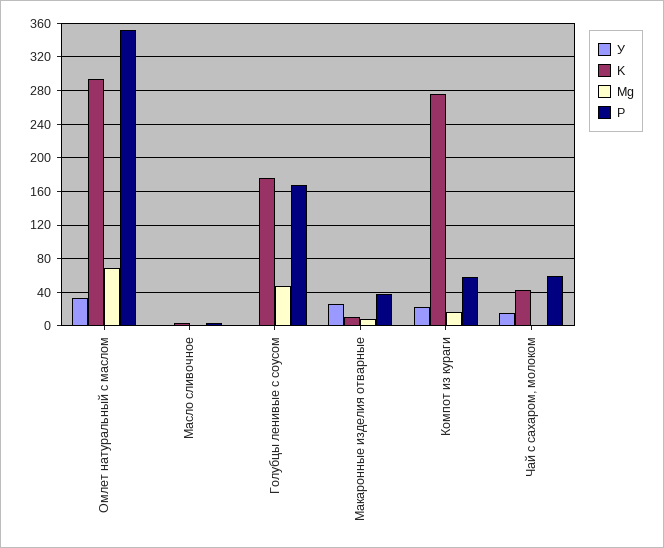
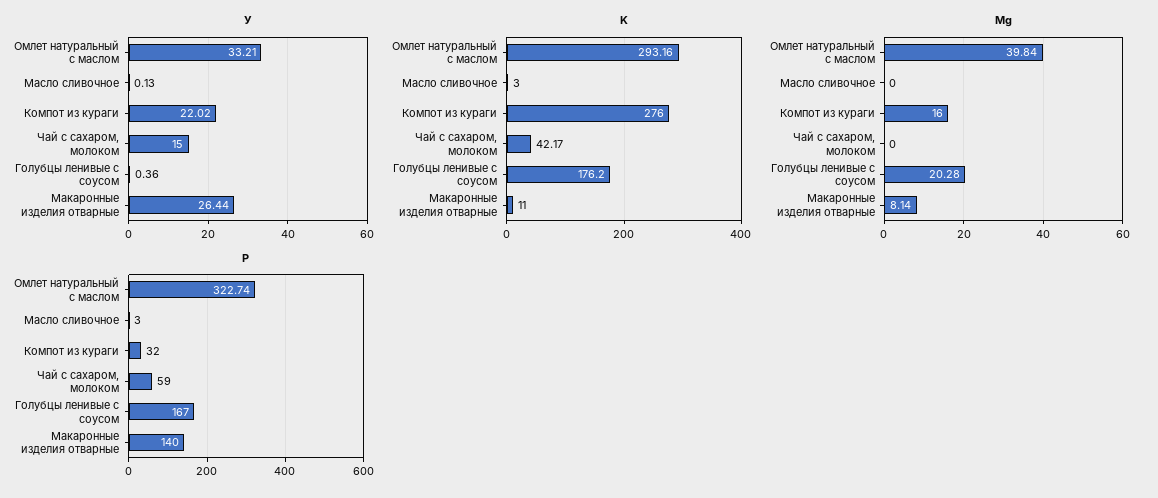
  {
    "У": {
      "Омлет натуральный с маслом": 33.21,
      "Масло сливочное": 0.13,
      "Голубцы ленивые с соусом": 0.36,
      "Макаронные изделия отварные": 26.44,
      "Компот из кураги": 22.02,
      "Чай с сахаром, молоком": 15
    },
    "K": {
      "Омлет натуральный с маслом": 293.16,
      "Масло сливочное": 3,
      "Голубцы ленивые с соусом": 176.2,
      "Макаронные изделия отварные": 11,
      "Компот из кураги": 276,
      "Чай с сахаром, молоком": 42.17
    },
    "Mg": {
-     "Омлет натуральный с маслом": 70,
+     "Омлет натуральный с маслом": 39.84,
      "Масло сливочное": 0,
-     "Голубцы ленивые с соусом": 50,
+     "Голубцы ленивые с соусом": 20.28,
      "Макаронные изделия отварные": 8.14,
      "Компот из кураги": 16,
      "Чай с сахаром, молоком": 0
    },
    "P": {
-     "Омлет натуральный с маслом": 350,
+     "Омлет натуральный с маслом": 322.74,
      "Масло сливочное": 3,
      "Голубцы ленивые с соусом": 167,
-     "Макаронные изделия отварные": 40,
+     "Макаронные изделия отварные": 140,
-     "Компот из кураги": 60,
+     "Компот из кураги": 32,
      "Чай с сахаром, молоком": 59
    }
  }

